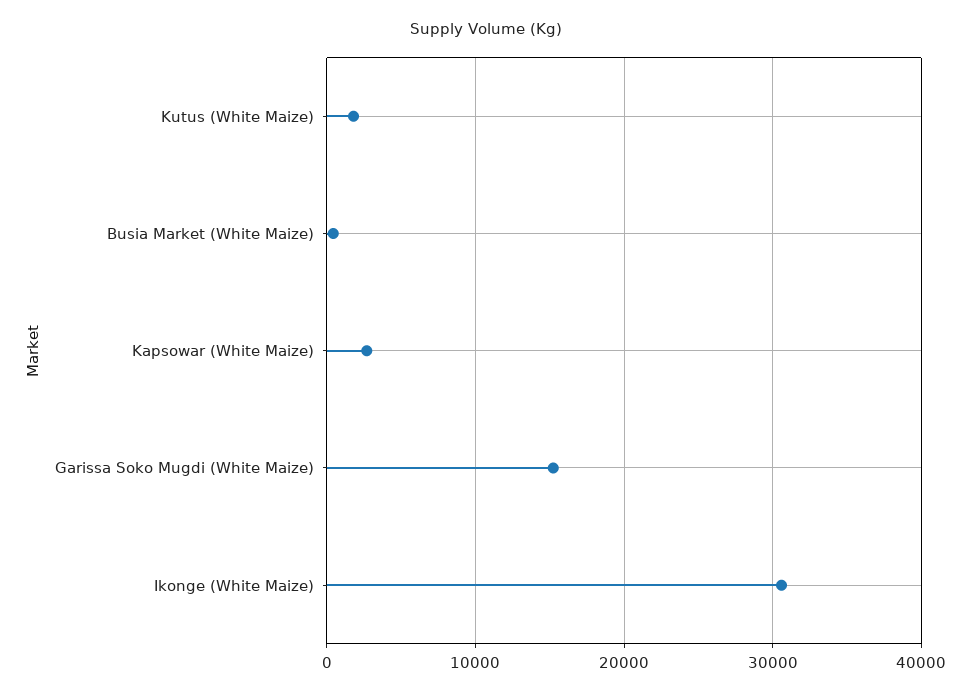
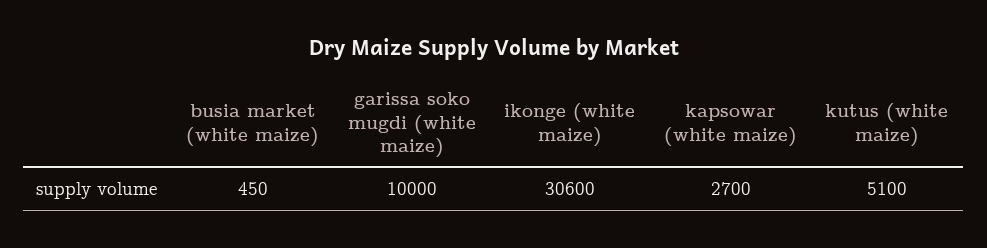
  {
-   "Kutus (White Maize)": 2000,
+   "Kutus (White Maize)": 5100,
    "Busia Market (White Maize)": 450,
    "Kapsowar (White Maize)": 2700,
-   "Garissa Soko Mugdi (White Maize)": 15000,
+   "Garissa Soko Mugdi (White Maize)": 10000,
    "Ikonge (White Maize)": 30600
  }

